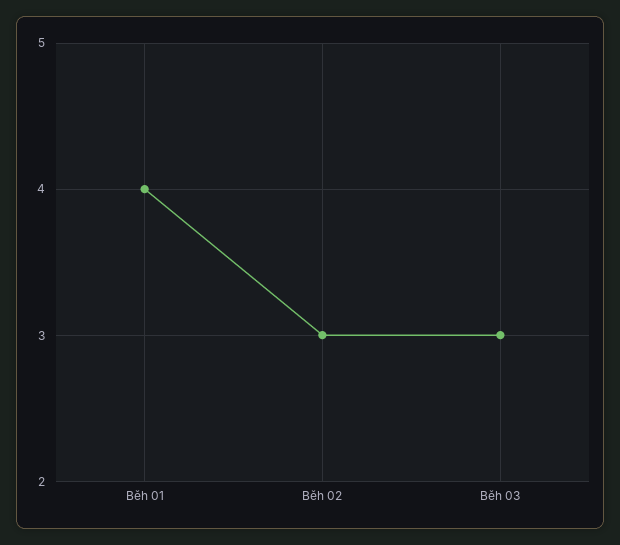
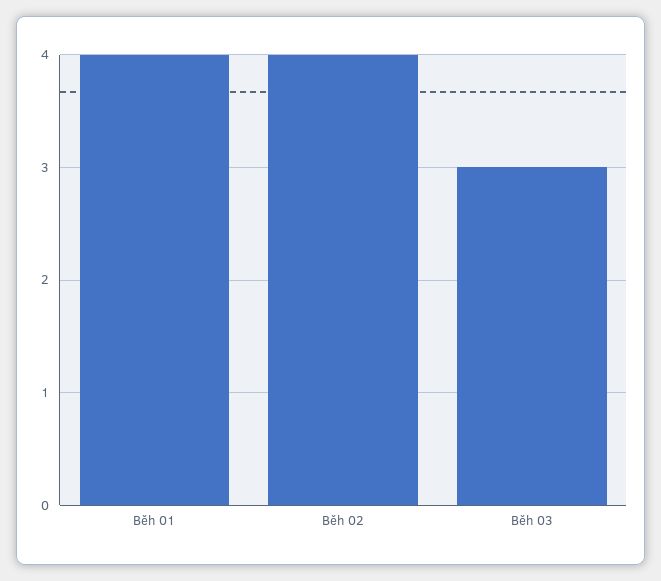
  {
    "Běh 01": 4,
-   "Běh 02": 3,
+   "Běh 02": 4,
    "Běh 03": 3
  }

